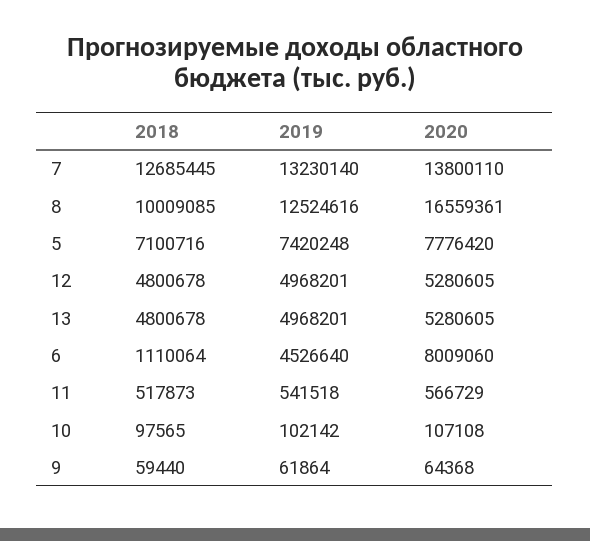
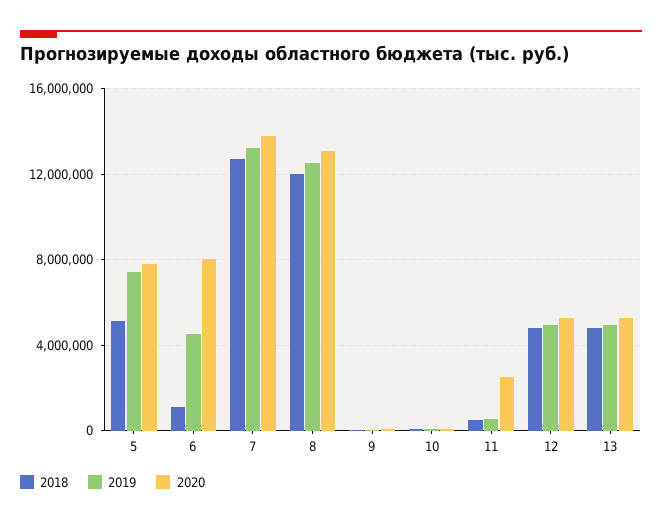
  {
    "2018": {
      "7": 12685445,
-     "8": 10009085,
+     "8": 12000000,
-     "5": 7100716,
+     "5": 5000000,
      "12": 4800678,
      "13": 4800678,
      "6": 1110064,
      "11": 517873,
      "10": 97565,
      "9": 59440
    },
    "2019": {
      "7": 13230140,
      "8": 12524616,
      "5": 7420248,
      "12": 4968201,
      "13": 4968201,
      "6": 4526640,
      "11": 541518,
      "10": 102142,
      "9": 61864
    },
    "2020": {
      "7": 13800110,
-     "8": 16559361,
+     "8": 13000000,
      "5": 7776420,
      "12": 5280605,
      "13": 5280605,
      "6": 8009060,
-     "11": 566729,
+     "11": 2500000,
      "10": 107108,
      "9": 64368
    }
  }

